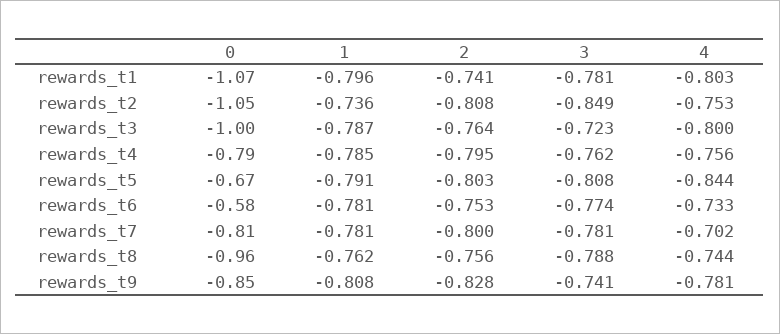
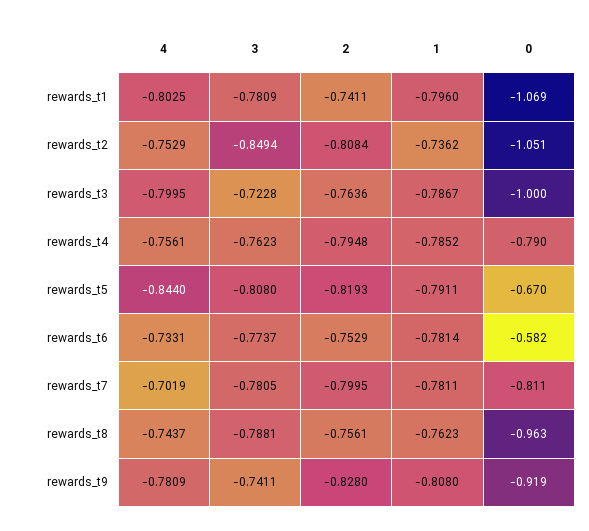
  {
    "0": {
      "rewards_t1": -1.069,
      "rewards_t2": -1.051,
      "rewards_t3": -1,
      "rewards_t4": -0.79,
      "rewards_t5": -0.67,
      "rewards_t6": -0.582,
      "rewards_t7": -0.811,
      "rewards_t8": -0.963,
-     "rewards_t9": -0.85
+     "rewards_t9": -0.919
    },
    "1": {
      "rewards_t1": -0.796,
      "rewards_t2": -0.7362,
      "rewards_t3": -0.7867,
      "rewards_t4": -0.7852,
      "rewards_t5": -0.7911,
      "rewards_t6": -0.7814,
      "rewards_t7": -0.7811,
      "rewards_t8": -0.7623,
      "rewards_t9": -0.808
    },
    "2": {
      "rewards_t1": -0.7411,
      "rewards_t2": -0.8084,
      "rewards_t3": -0.7636,
      "rewards_t4": -0.7948,
-     "rewards_t5": -0.803,
+     "rewards_t5": -0.8193,
      "rewards_t6": -0.7529,
      "rewards_t7": -0.7995,
      "rewards_t8": -0.7561,
      "rewards_t9": -0.828
    },
    "3": {
      "rewards_t1": -0.7809,
      "rewards_t2": -0.8494,
      "rewards_t3": -0.7228,
      "rewards_t4": -0.7623,
      "rewards_t5": -0.808,
      "rewards_t6": -0.7737,
      "rewards_t7": -0.7805,
      "rewards_t8": -0.7881,
      "rewards_t9": -0.7411
    },
    "4": {
      "rewards_t1": -0.8025,
      "rewards_t2": -0.7529,
      "rewards_t3": -0.7995,
      "rewards_t4": -0.7561,
      "rewards_t5": -0.844,
      "rewards_t6": -0.7331,
      "rewards_t7": -0.7019,
      "rewards_t8": -0.7437,
      "rewards_t9": -0.7809
    }
  }

